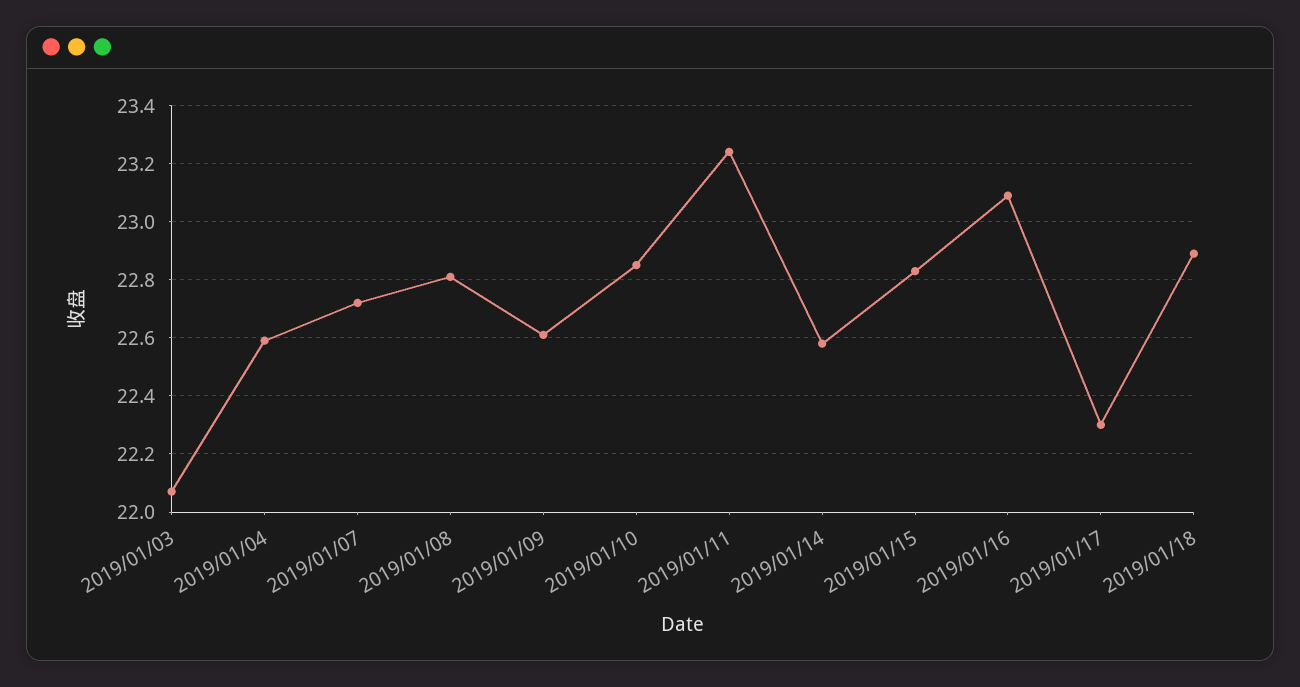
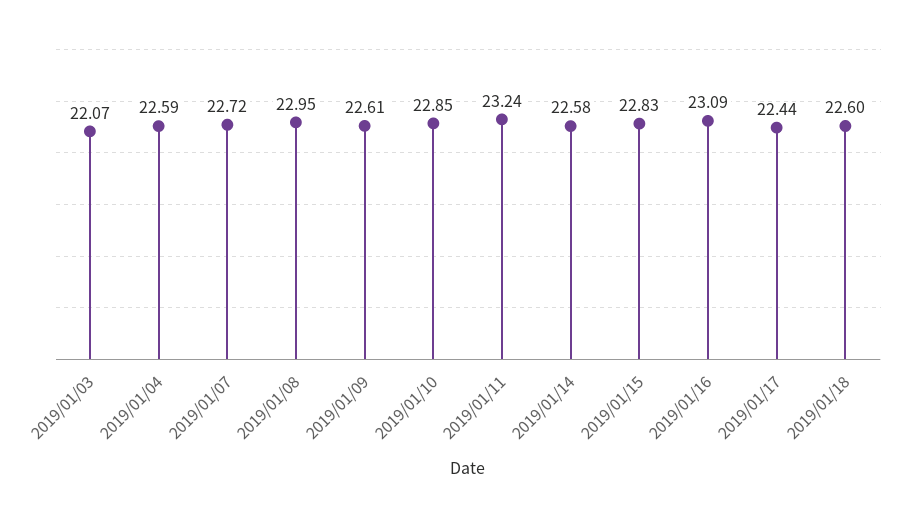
  {
    "2019/01/03": 22.07,
    "2019/01/04": 22.59,
    "2019/01/07": 22.72,
-   "2019/01/08": 22.8,
+   "2019/01/08": 22.95,
    "2019/01/09": 22.61,
    "2019/01/10": 22.85,
    "2019/01/11": 23.24,
    "2019/01/14": 22.58,
    "2019/01/15": 22.83,
    "2019/01/16": 23.09,
-   "2019/01/17": 22.3,
+   "2019/01/17": 22.44,
-   "2019/01/18": 22.9
+   "2019/01/18": 22.6
  }

